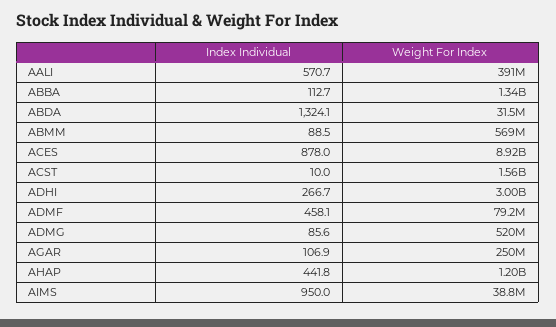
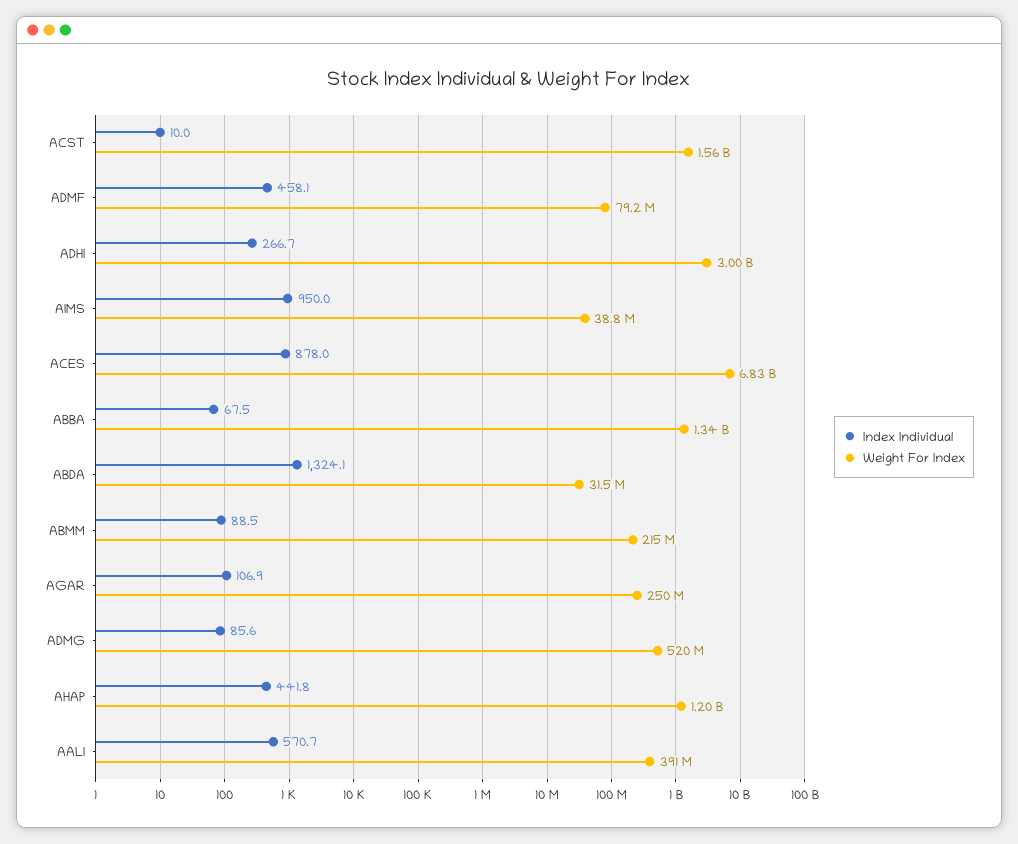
  {
    "Index Individual": {
      "AALI": 570.7,
-     "ABBA": 112.7,
+     "ABBA": 67.5,
      "ABDA": 1324.1,
      "ABMM": 88.5,
      "ACES": 878,
      "ACST": 10,
      "ADHI": 266.7,
      "ADMF": 458.1,
      "ADMG": 85.6,
      "AGAR": 106.9,
      "AHAP": 441.8,
      "AIMS": 950
    },
    "Weight For Index": {
      "AALI": 391000000,
      "ABBA": 1340000000,
      "ABDA": 31500000,
-     "ABMM": 569000000,
+     "ABMM": 215000000,
-     "ACES": 8920000000,
+     "ACES": 6830000000,
      "ACST": 1560000000,
      "ADHI": 3000000000,
      "ADMF": 79200000,
      "ADMG": 520000000,
      "AGAR": 250000000,
      "AHAP": 1200000000,
      "AIMS": 38800000
    }
  }

